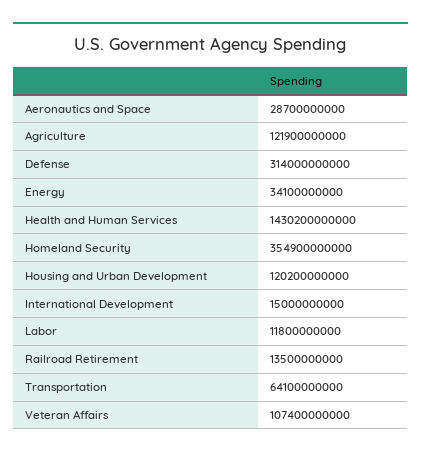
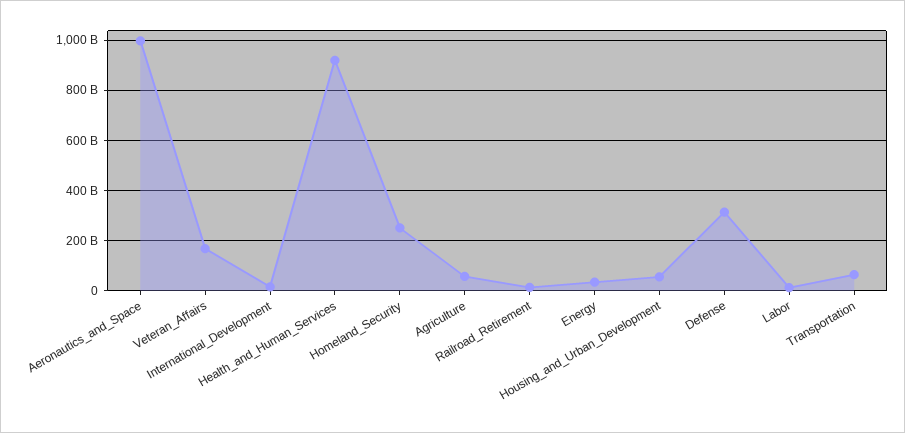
  {
-   "Aeronautics and Space": 28700000000,
+   "Aeronautics and Space": 1000000000000,
-   "Agriculture": 121900000000,
+   "Agriculture": 50000000000,
    "Defense": 314000000000,
    "Energy": 34100000000,
-   "Health and Human Services": 1430200000000,
+   "Health and Human Services": 925000000000,
-   "Homeland Security": 354900000000,
+   "Homeland Security": 250000000000,
-   "Housing and Urban Development": 120200000000,
+   "Housing and Urban Development": 50000000000,
    "International Development": 15000000000,
    "Labor": 11800000000,
    "Railroad Retirement": 13500000000,
    "Transportation": 64100000000,
-   "Veteran Affairs": 107400000000
+   "Veteran Affairs": 175000000000
  }

